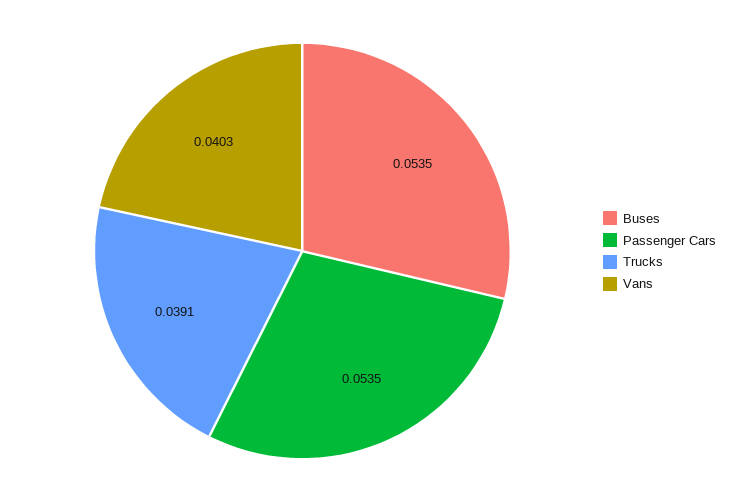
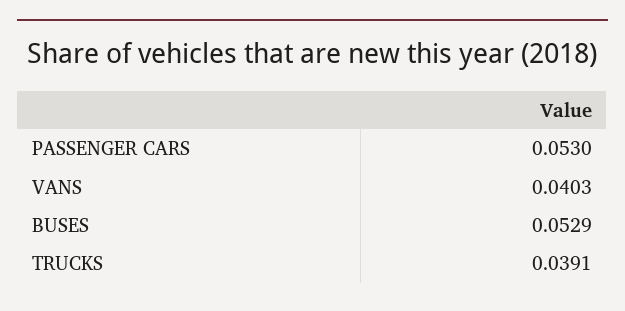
  {
-   "Buses": 0.0535,
+   "Buses": 0.0529,
-   "Passenger Cars": 0.0535,
+   "Passenger Cars": 0.053,
    "Trucks": 0.0391,
    "Vans": 0.0403
  }

